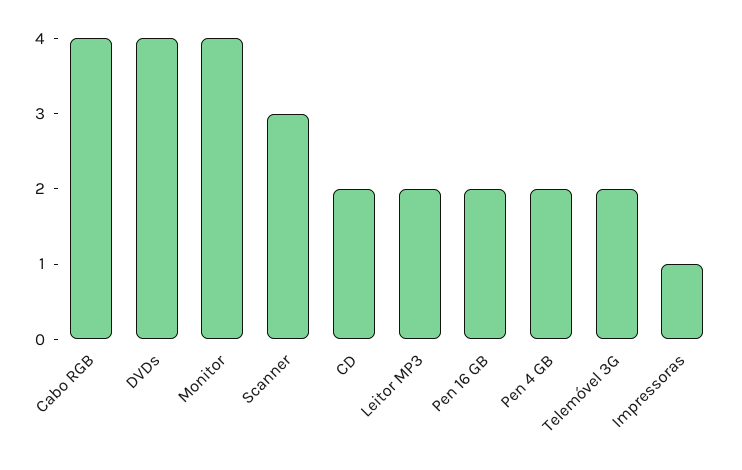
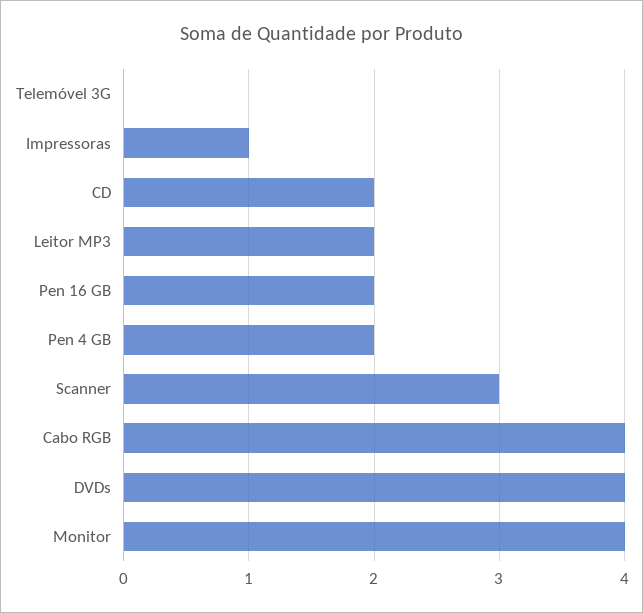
  {
    "Cabo RGB": 4,
    "DVDs": 4,
    "Monitor": 4,
    "Scanner": 3,
    "CD": 2,
    "Leitor MP3": 2,
    "Pen 16 GB": 2,
    "Pen 4 GB": 2,
-   "Telemóvel 3G": 2,
+   "Telemóvel 3G": 0,
    "Impressoras": 1
  }

